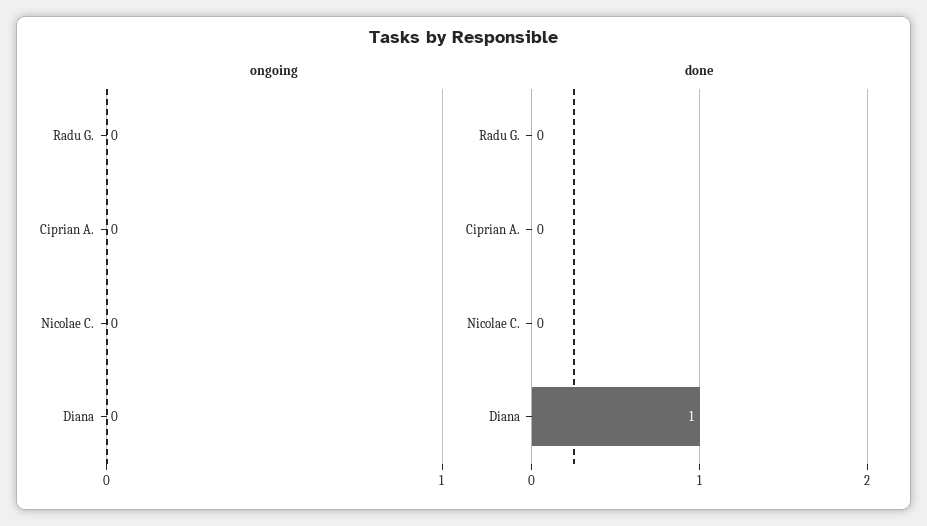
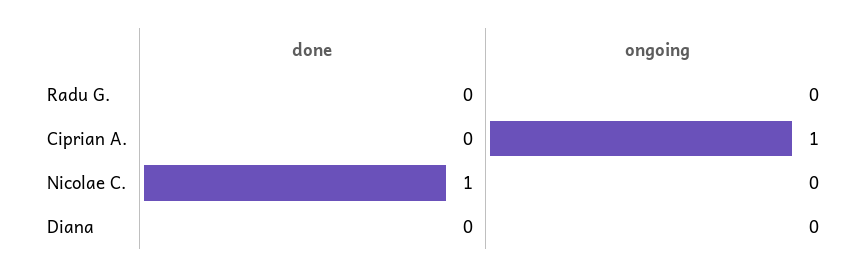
  {
    "ongoing": {
      "Radu G.": 0,
-     "Ciprian A.": 0,
+     "Ciprian A.": 1,
      "Nicolae C.": 0,
      "Diana": 0
    },
    "done": {
      "Radu G.": 0,
      "Ciprian A.": 0,
-     "Nicolae C.": 0,
+     "Nicolae C.": 1,
-     "Diana": 1
+     "Diana": 0
    }
  }

